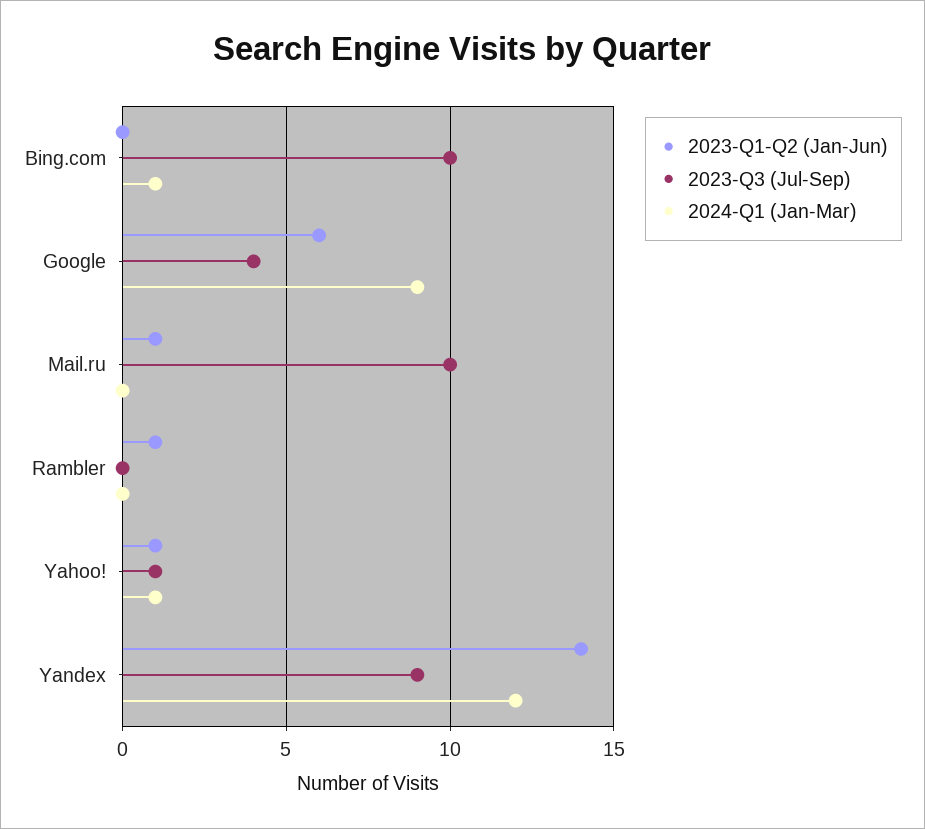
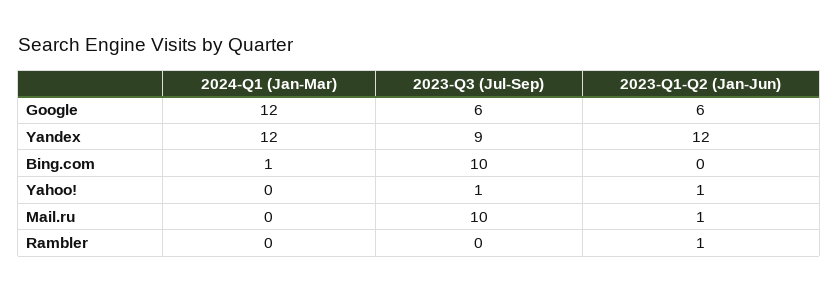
  {
    "2023-Q1-Q2 (Jan-Jun)": {
      "Bing.com": 0,
      "Google": 6,
      "Mail.ru": 1,
      "Rambler": 1,
      "Yahoo!": 1,
-     "Yandex": 14
+     "Yandex": 12
    },
    "2023-Q3 (Jul-Sep)": {
      "Bing.com": 10,
-     "Google": 4,
+     "Google": 6,
      "Mail.ru": 10,
      "Rambler": 0,
      "Yahoo!": 1,
      "Yandex": 9
    },
    "2024-Q1 (Jan-Mar)": {
      "Bing.com": 1,
-     "Google": 9,
+     "Google": 12,
      "Mail.ru": 0,
      "Rambler": 0,
-     "Yahoo!": 1,
+     "Yahoo!": 0,
      "Yandex": 12
    }
  }

